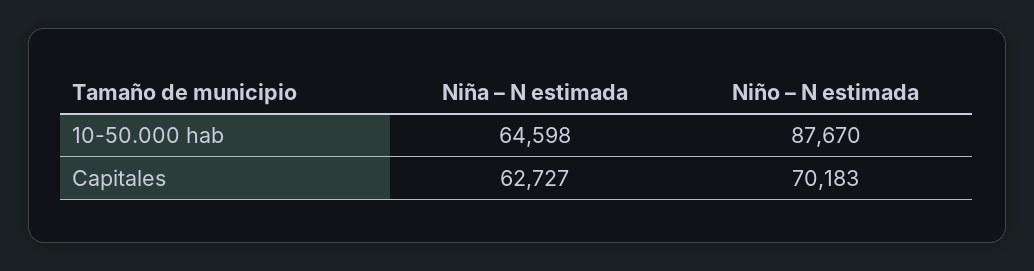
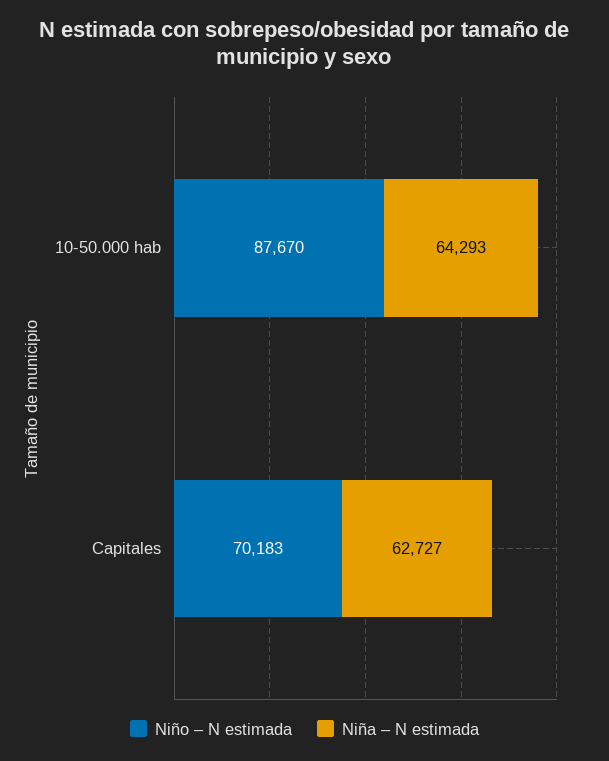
  {
    "Niña – N estimada": {
-     "10-50.000 hab": 64598,
+     "10-50.000 hab": 64293,
      "Capitales": 62727
    },
    "Niño – N estimada": {
      "10-50.000 hab": 87670,
      "Capitales": 70183
    }
  }

